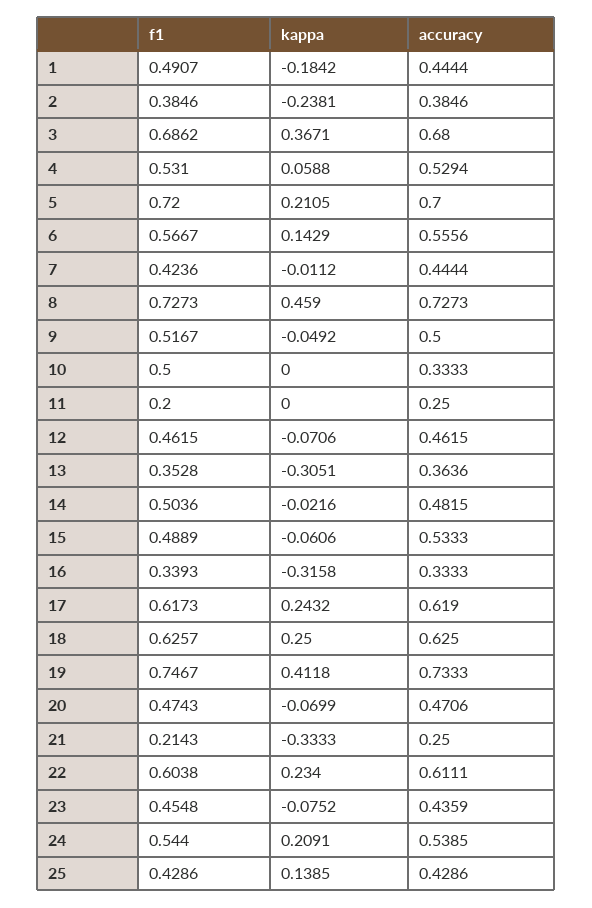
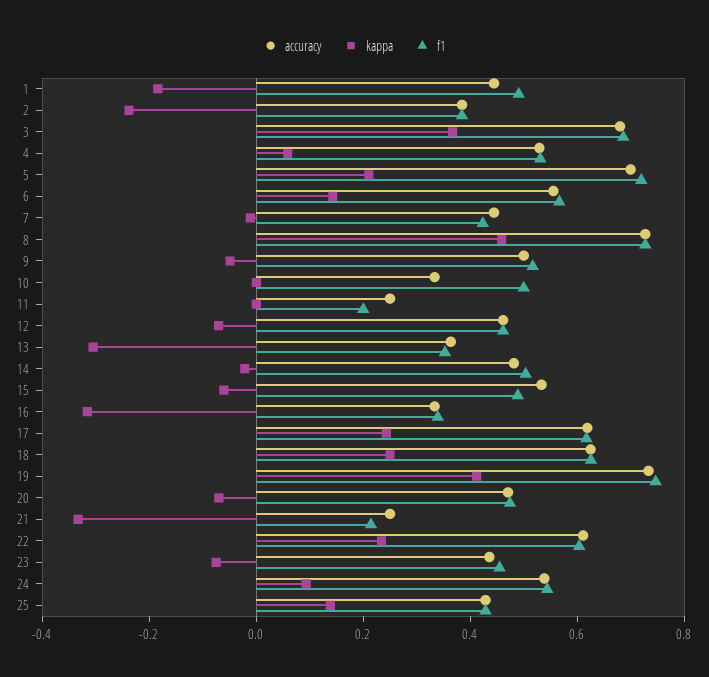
  {
    "f1": {
      "1": 0.4907,
      "2": 0.3846,
      "3": 0.6862,
      "4": 0.531,
      "5": 0.72,
      "6": 0.5667,
      "7": 0.4236,
      "8": 0.7273,
      "9": 0.5167,
      "10": 0.5,
      "11": 0.2,
      "12": 0.4615,
      "13": 0.3528,
      "14": 0.5036,
      "15": 0.4889,
      "16": 0.3393,
      "17": 0.6173,
      "18": 0.6257,
      "19": 0.7467,
      "20": 0.4743,
      "21": 0.2143,
      "22": 0.6038,
      "23": 0.4548,
      "24": 0.544,
      "25": 0.4286
    },
    "kappa": {
      "1": -0.1842,
      "2": -0.2381,
      "3": 0.3671,
      "4": 0.0588,
      "5": 0.2105,
      "6": 0.1429,
      "7": -0.0112,
      "8": 0.459,
      "9": -0.0492,
      "10": 0,
      "11": 0,
      "12": -0.0706,
      "13": -0.3051,
      "14": -0.0216,
      "15": -0.0606,
      "16": -0.3158,
      "17": 0.2432,
      "18": 0.25,
      "19": 0.4118,
      "20": -0.0699,
      "21": -0.3333,
      "22": 0.234,
      "23": -0.0752,
-     "24": 0.2091,
+     "24": 0.1,
      "25": 0.1385
    },
    "accuracy": {
      "1": 0.4444,
      "2": 0.3846,
      "3": 0.68,
      "4": 0.5294,
      "5": 0.7,
      "6": 0.5556,
      "7": 0.4444,
      "8": 0.7273,
      "9": 0.5,
      "10": 0.3333,
      "11": 0.25,
      "12": 0.4615,
      "13": 0.3636,
      "14": 0.4815,
      "15": 0.5333,
      "16": 0.3333,
      "17": 0.619,
      "18": 0.625,
      "19": 0.7333,
      "20": 0.4706,
      "21": 0.25,
      "22": 0.6111,
      "23": 0.4359,
      "24": 0.5385,
      "25": 0.4286
    }
  }

